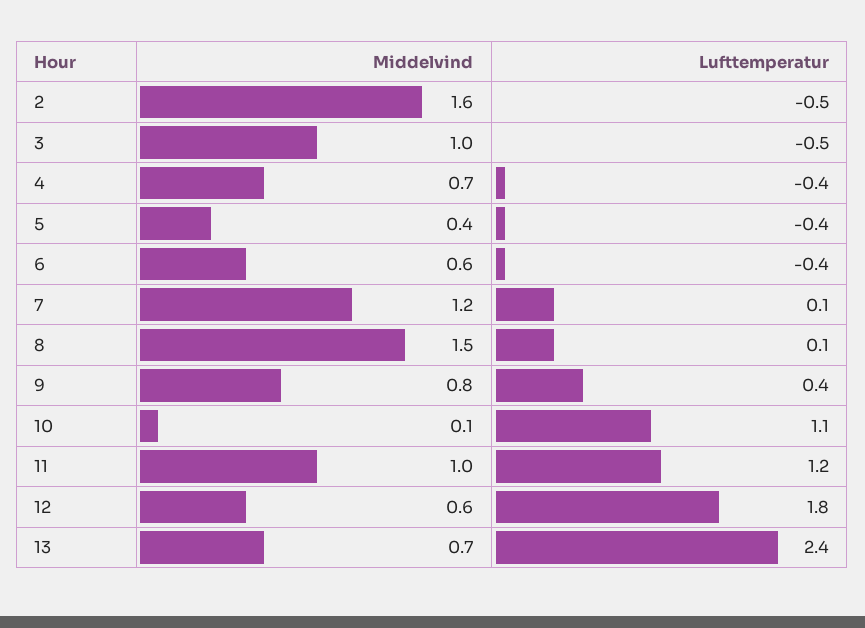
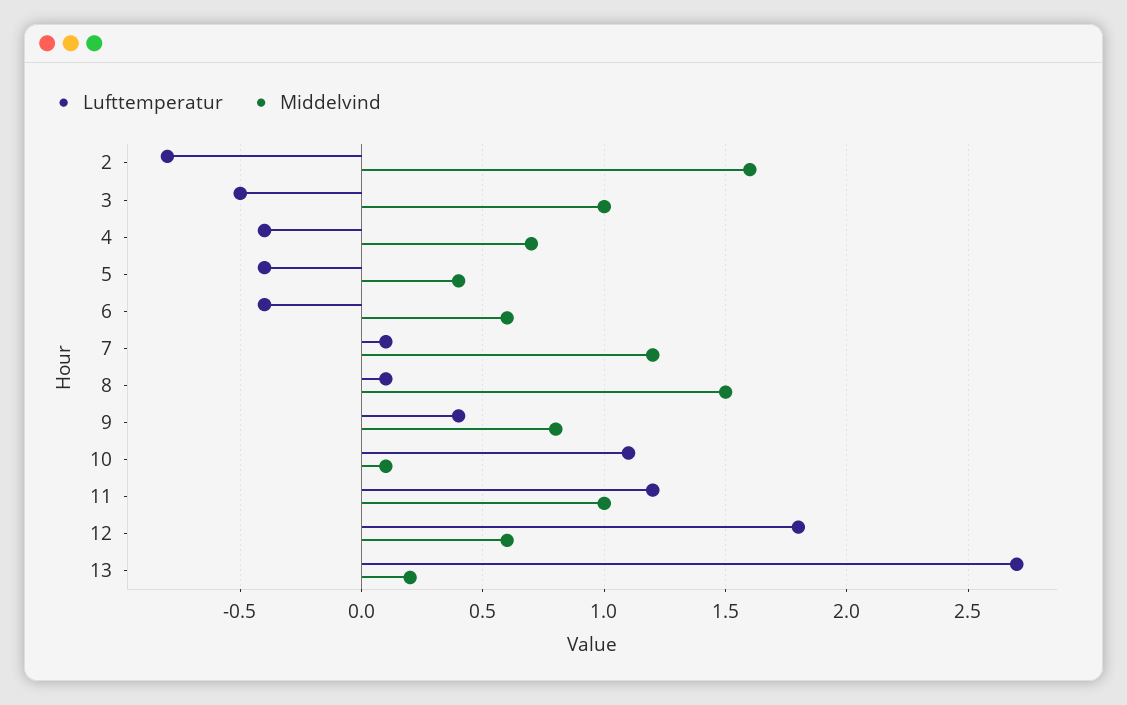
  {
    "Middelvind": {
      "2": 1.6,
      "3": 1,
      "4": 0.7,
      "5": 0.4,
      "6": 0.6,
      "7": 1.2,
      "8": 1.5,
      "9": 0.8,
      "10": 0.1,
      "11": 1,
      "12": 0.6,
-     "13": 0.7
+     "13": 0.2
    },
    "Lufttemperatur": {
-     "2": -0.5,
+     "2": -0.8,
      "3": -0.5,
      "4": -0.4,
      "5": -0.4,
      "6": -0.4,
      "7": 0.1,
      "8": 0.1,
      "9": 0.4,
      "10": 1.1,
      "11": 1.2,
      "12": 1.8,
-     "13": 2.4
+     "13": 2.7
    }
  }

